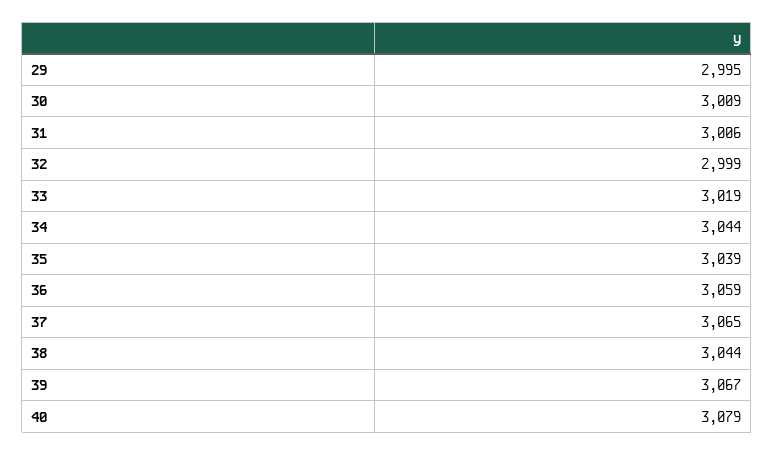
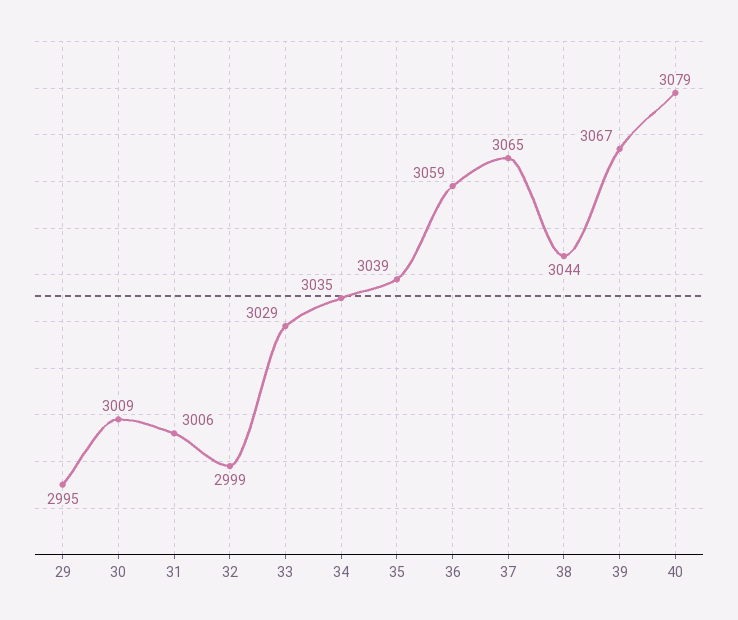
  {
    "29": 2995,
    "30": 3009,
    "31": 3006,
    "32": 2999,
-   "33": 3019,
+   "33": 3029,
-   "34": 3044,
+   "34": 3035,
    "35": 3039,
    "36": 3059,
    "37": 3065,
    "38": 3044,
    "39": 3067,
    "40": 3079
  }

